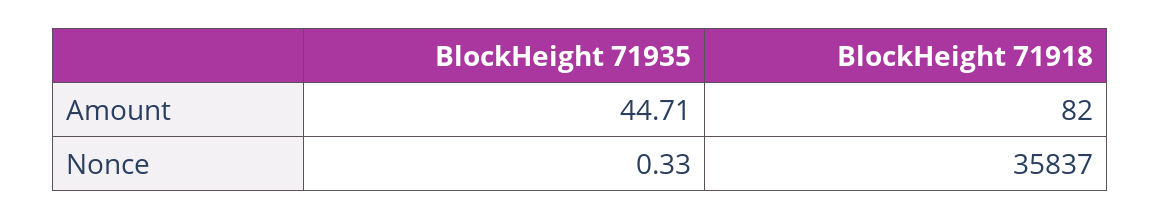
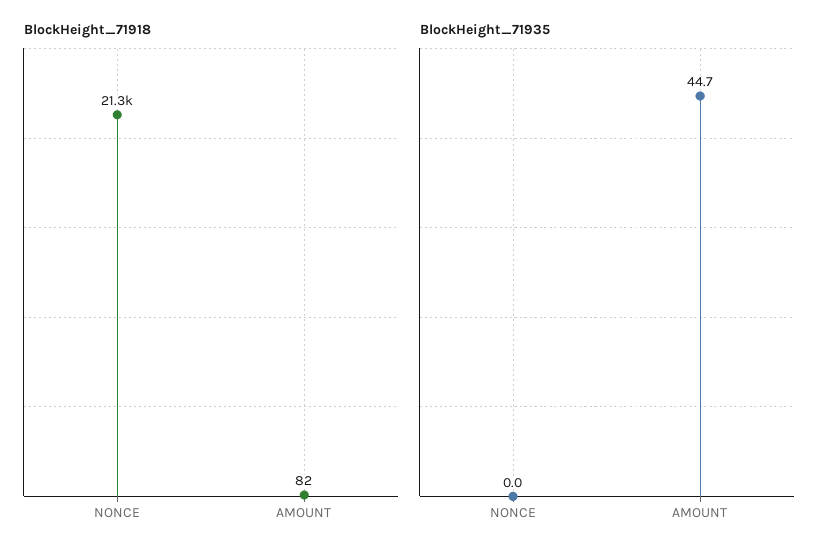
  {
    "BlockHeight 71935": {
      "Amount": 44.71,
-     "Nonce": 0.33
+     "Nonce": 0
    },
    "BlockHeight 71918": {
      "Amount": 82,
-     "Nonce": 35837
+     "Nonce": 21300
    }
  }

